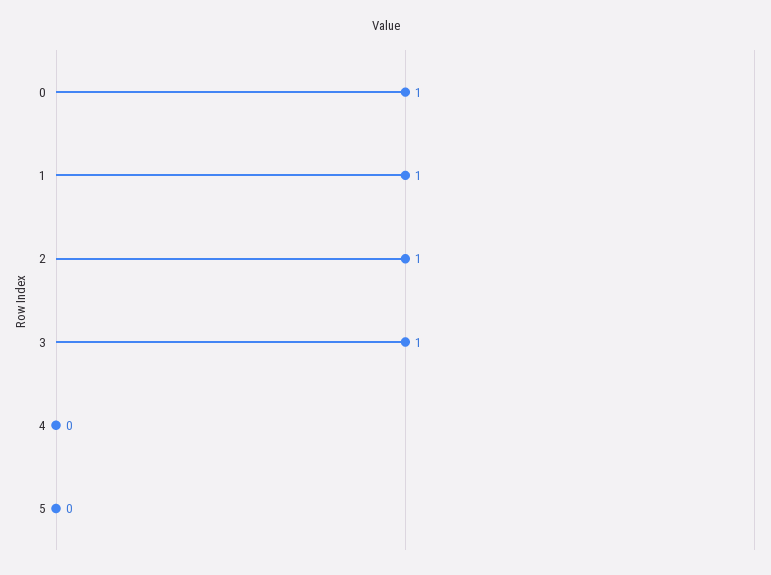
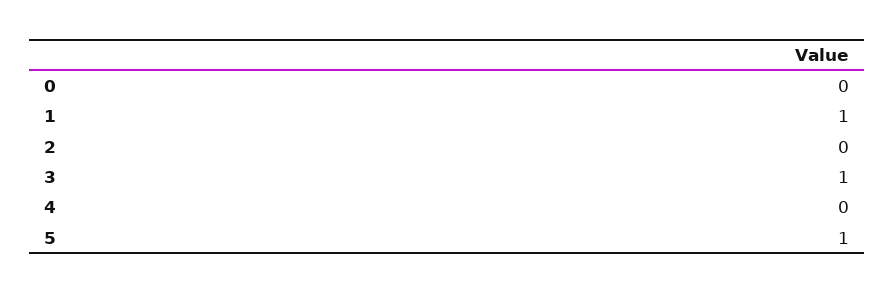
  {
-   "0": 1,
+   "0": 0,
    "1": 1,
-   "2": 1,
+   "2": 0,
    "3": 1,
    "4": 0,
-   "5": 0
+   "5": 1
  }

